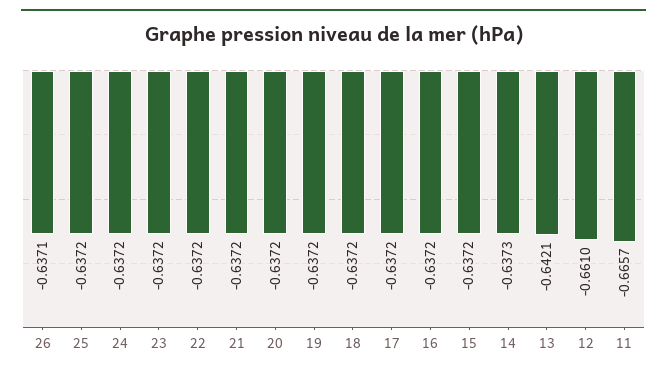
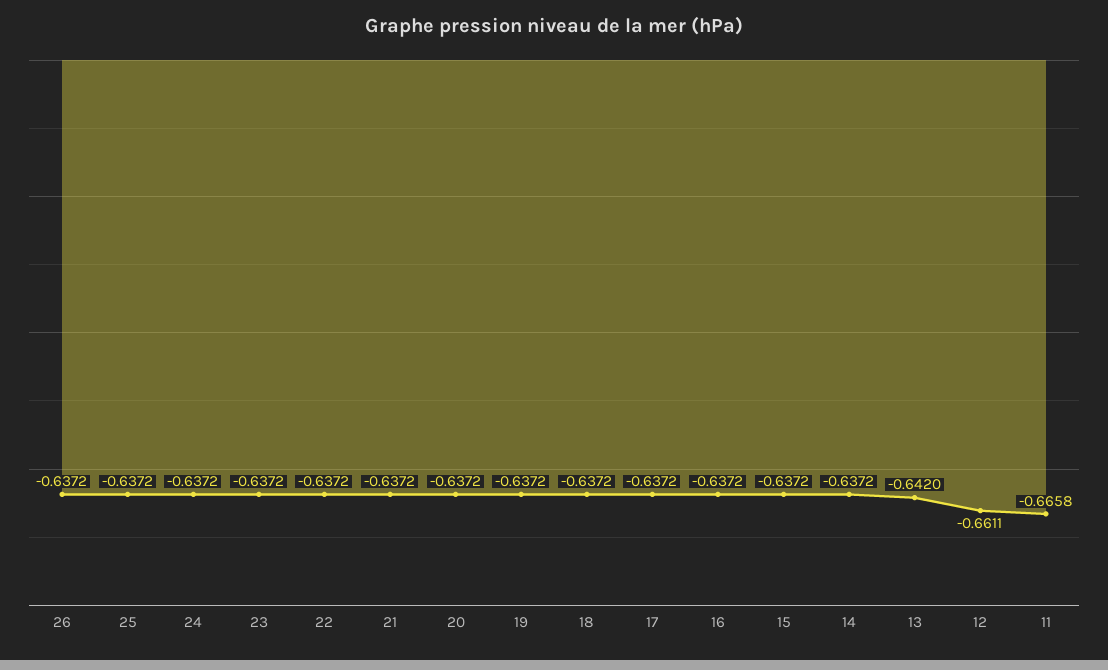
  {
-   "26": -0.6371,
+   "26": -0.6372,
    "25": -0.6372,
    "24": -0.6372,
    "23": -0.6372,
    "22": -0.6372,
    "21": -0.6372,
    "20": -0.6372,
    "19": -0.6372,
    "18": -0.6372,
    "17": -0.6372,
    "16": -0.6372,
    "15": -0.6372,
-   "14": -0.6373,
+   "14": -0.6372,
-   "13": -0.6421,
+   "13": -0.642,
-   "12": -0.661,
+   "12": -0.6611,
-   "11": -0.6657
+   "11": -0.6658
  }

